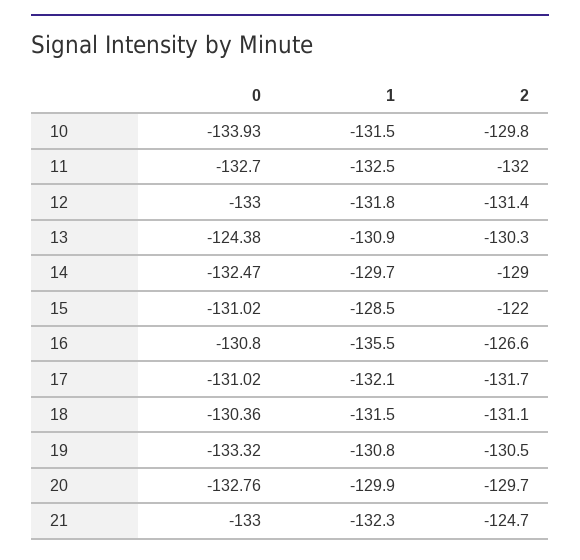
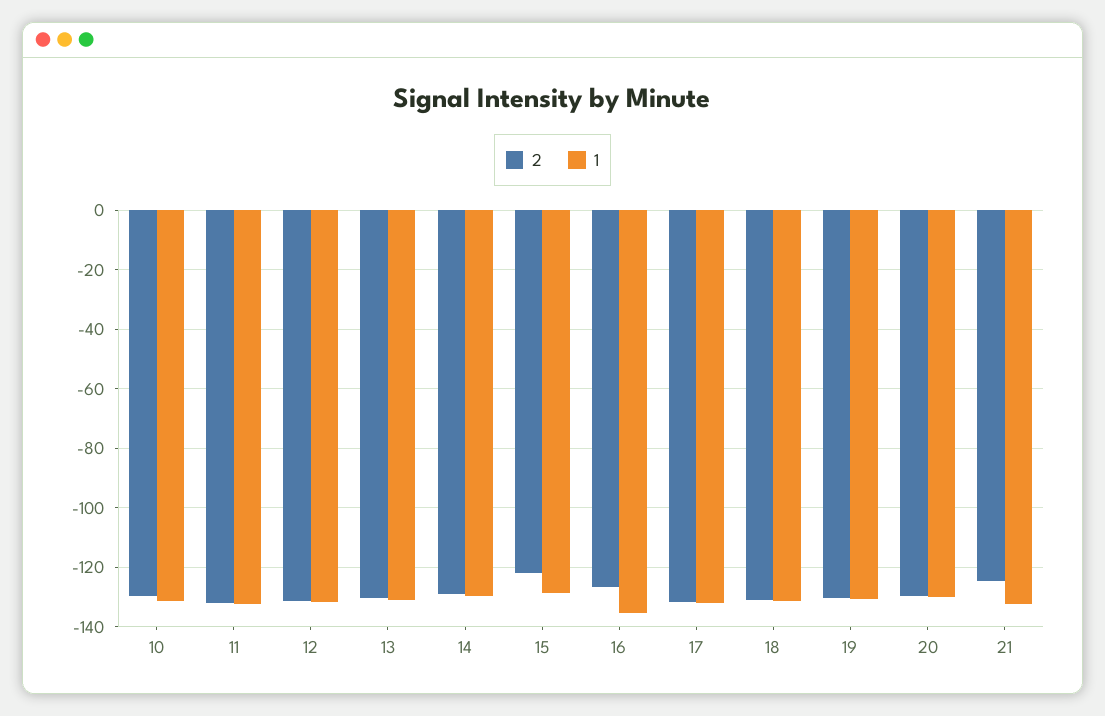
  {
-   "0": {
-     "10": -133.93,
-     "11": -132.7,
-     "12": -133,
-     "13": -124.38,
-     "14": -132.47,
-     "15": -131.02,
-     "16": -130.8,
-     "17": -131.02,
-     "18": -130.36,
-     "19": -133.32,
-     "20": -132.76,
-     "21": -133
-   },
    "1": {
      "10": -131.5,
      "11": -132.5,
      "12": -131.8,
      "13": -130.9,
      "14": -129.7,
      "15": -128.5,
      "16": -135.5,
      "17": -132.1,
      "18": -131.5,
      "19": -130.8,
      "20": -129.9,
      "21": -132.3
    },
    "2": {
      "10": -129.8,
      "11": -132,
      "12": -131.4,
      "13": -130.3,
      "14": -129,
      "15": -122,
      "16": -126.6,
      "17": -131.7,
      "18": -131.1,
      "19": -130.5,
      "20": -129.7,
      "21": -124.7
    }
  }

